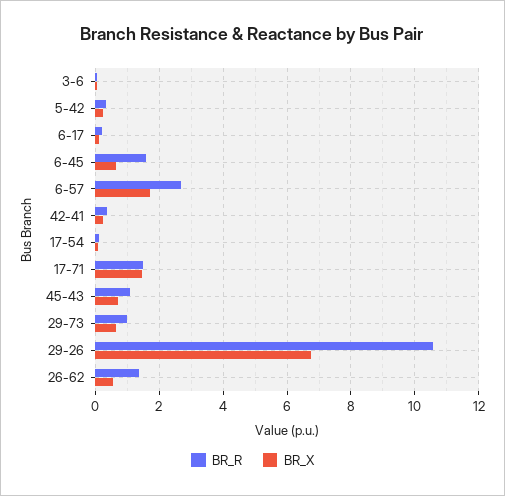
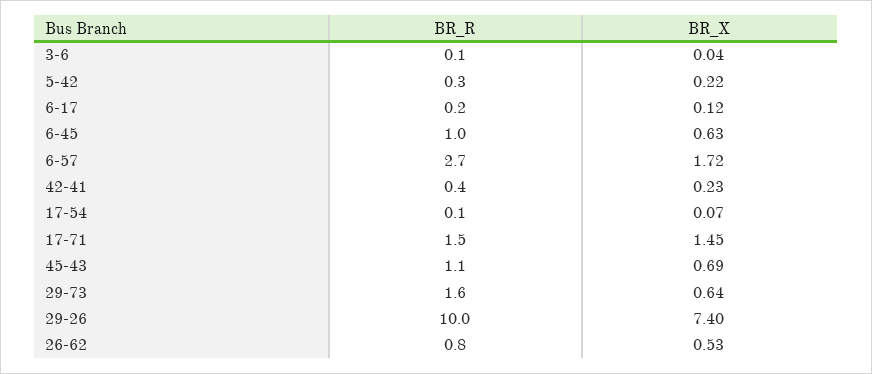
  {
    "BR_R": {
      "3-6": 0.1,
      "5-42": 0.3,
      "6-17": 0.2,
-     "6-45": 1.6,
+     "6-45": 1,
      "6-57": 2.7,
      "42-41": 0.4,
      "17-54": 0.1,
      "17-71": 1.5,
      "45-43": 1.1,
-     "29-73": 1,
+     "29-73": 1.6,
-     "29-26": 10.6,
+     "29-26": 10,
-     "26-62": 1.4
+     "26-62": 0.8
    },
    "BR_X": {
      "3-6": 0.04,
      "5-42": 0.22,
      "6-17": 0.12,
      "6-45": 0.63,
      "6-57": 1.72,
      "42-41": 0.23,
      "17-54": 0.07,
      "17-71": 1.45,
      "45-43": 0.69,
      "29-73": 0.64,
-     "29-26": 6.8,
+     "29-26": 7.4,
      "26-62": 0.53
    }
  }

